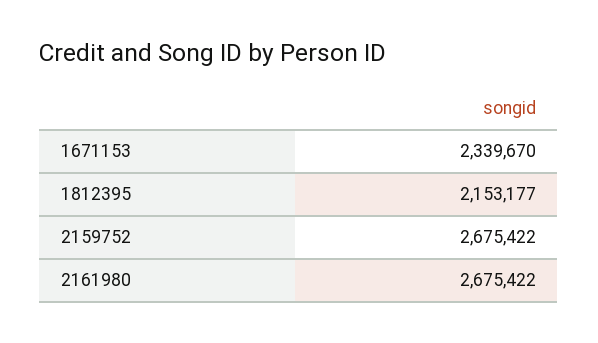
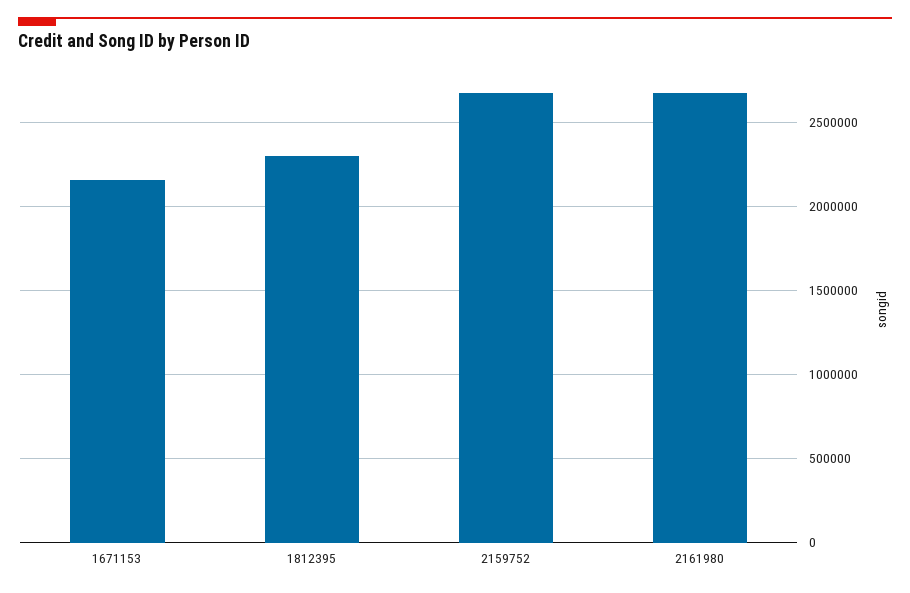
  {
-   "1671153": 2339670,
+   "1671153": 2150000,
-   "1812395": 2153177,
+   "1812395": 2300000,
    "2159752": 2675422,
    "2161980": 2675422
  }

